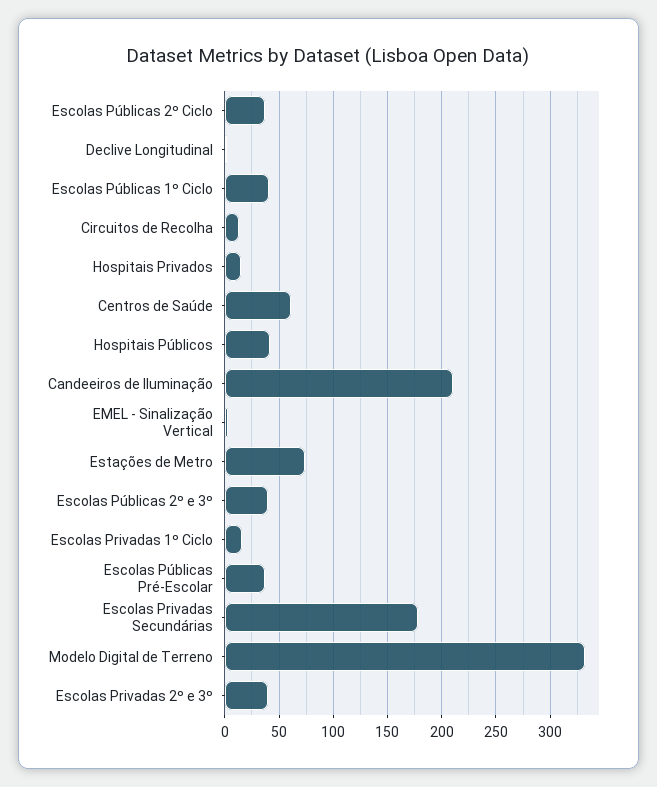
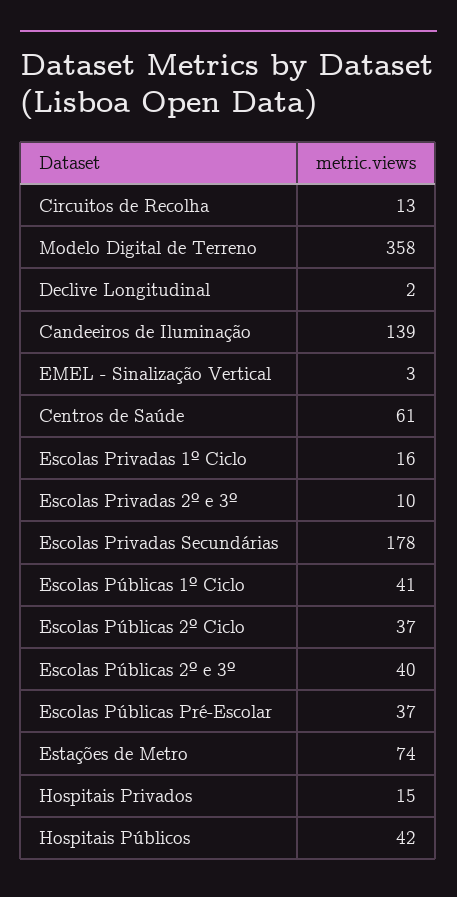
  {
    "Escolas Públicas 2º Ciclo": 37,
    "Declive Longitudinal": 2,
    "Escolas Públicas 1º Ciclo": 41,
    "Circuitos de Recolha": 13,
    "Hospitais Privados": 15,
    "Centros de Saúde": 61,
    "Hospitais Públicos": 42,
-   "Candeeiros de Iluminação": 210,
+   "Candeeiros de Iluminação": 139,
    "EMEL - Sinalização Vertical": 3,
    "Estações de Metro": 74,
    "Escolas Públicas 2º e 3º": 40,
    "Escolas Privadas 1º Ciclo": 16,
    "Escolas Públicas Pré-Escolar": 37,
    "Escolas Privadas Secundárias": 178,
-   "Modelo Digital de Terreno": 330,
+   "Modelo Digital de Terreno": 358,
-   "Escolas Privadas 2º e 3º": 40
+   "Escolas Privadas 2º e 3º": 10
  }

